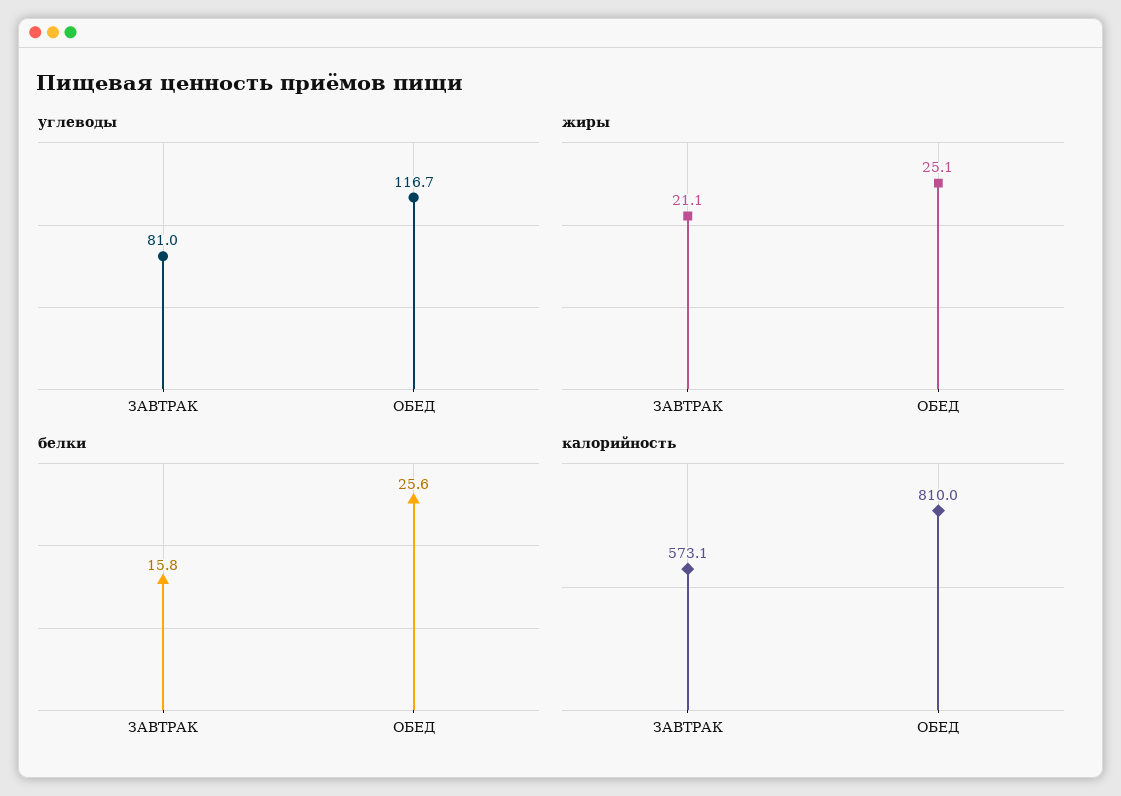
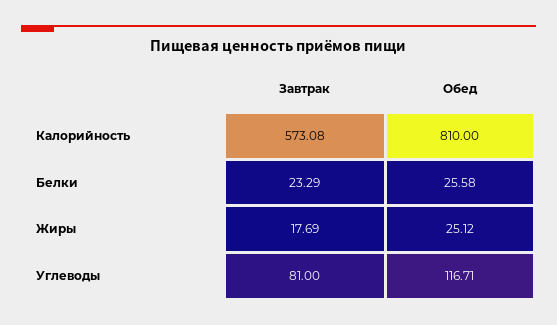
  {
    "углеводы": {
      "ЗАВТРАК": 81,
      "ОБЕД": 116.71
    },
    "жиры": {
-     "ЗАВТРАК": 21.1,
+     "ЗАВТРАК": 17.69,
      "ОБЕД": 25.12
    },
    "белки": {
-     "ЗАВТРАК": 15.8,
+     "ЗАВТРАК": 23.29,
      "ОБЕД": 25.58
    },
    "калорийность": {
      "ЗАВТРАК": 573.08,
      "ОБЕД": 810
    }
  }

